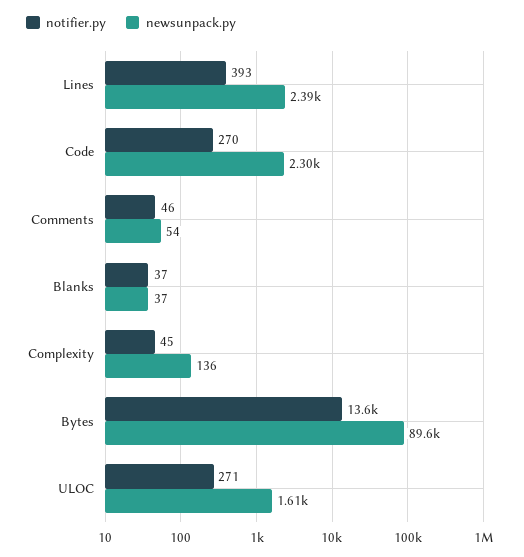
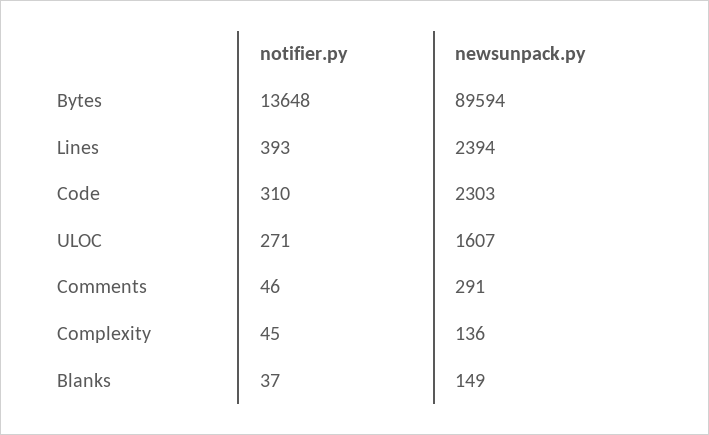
  {
    "notifier.py": {
      "Lines": 393,
-     "Code": 270,
+     "Code": 310,
      "Comments": 46,
      "Blanks": 37,
      "Complexity": 45,
      "Bytes": 13648,
      "ULOC": 271
    },
    "newsunpack.py": {
      "Lines": 2394,
      "Code": 2303,
-     "Comments": 54,
+     "Comments": 291,
-     "Blanks": 37,
+     "Blanks": 149,
      "Complexity": 136,
      "Bytes": 89594,
      "ULOC": 1607
    }
  }

